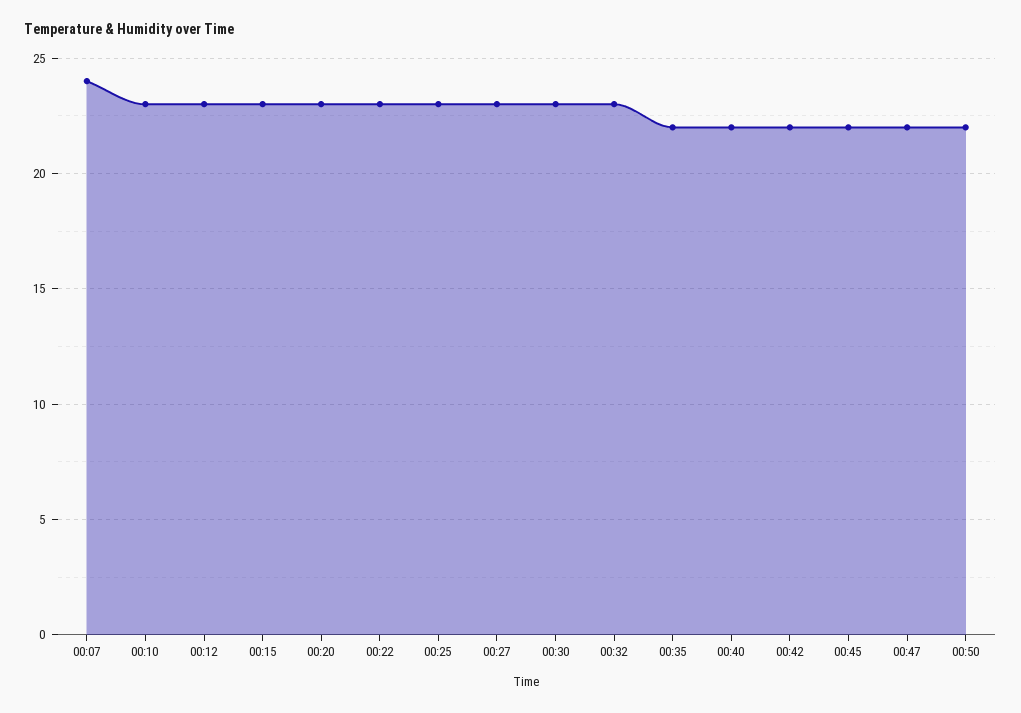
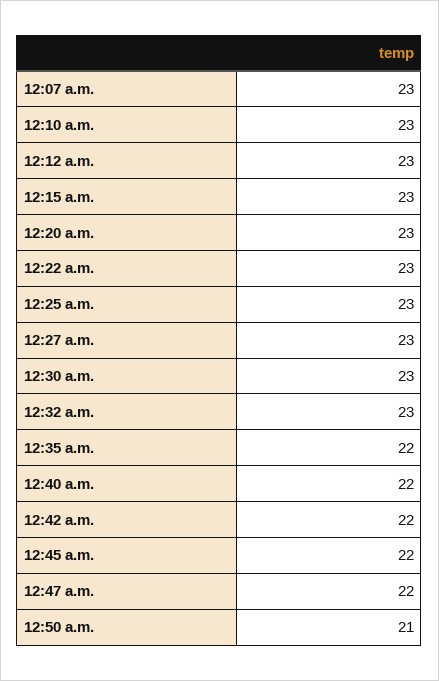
  {
-   "00:07": 24,
+   "00:07": 23,
    "00:10": 23,
    "00:12": 23,
    "00:15": 23,
    "00:20": 23,
    "00:22": 23,
    "00:25": 23,
    "00:27": 23,
    "00:30": 23,
    "00:32": 23,
    "00:35": 22,
    "00:40": 22,
    "00:42": 22,
    "00:45": 22,
    "00:47": 22,
-   "00:50": 22
+   "00:50": 21
  }

